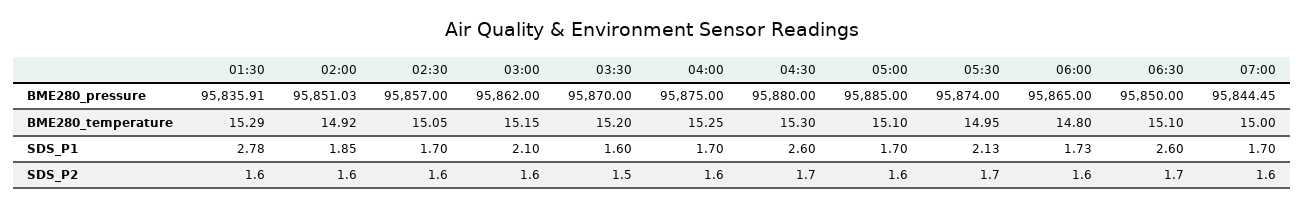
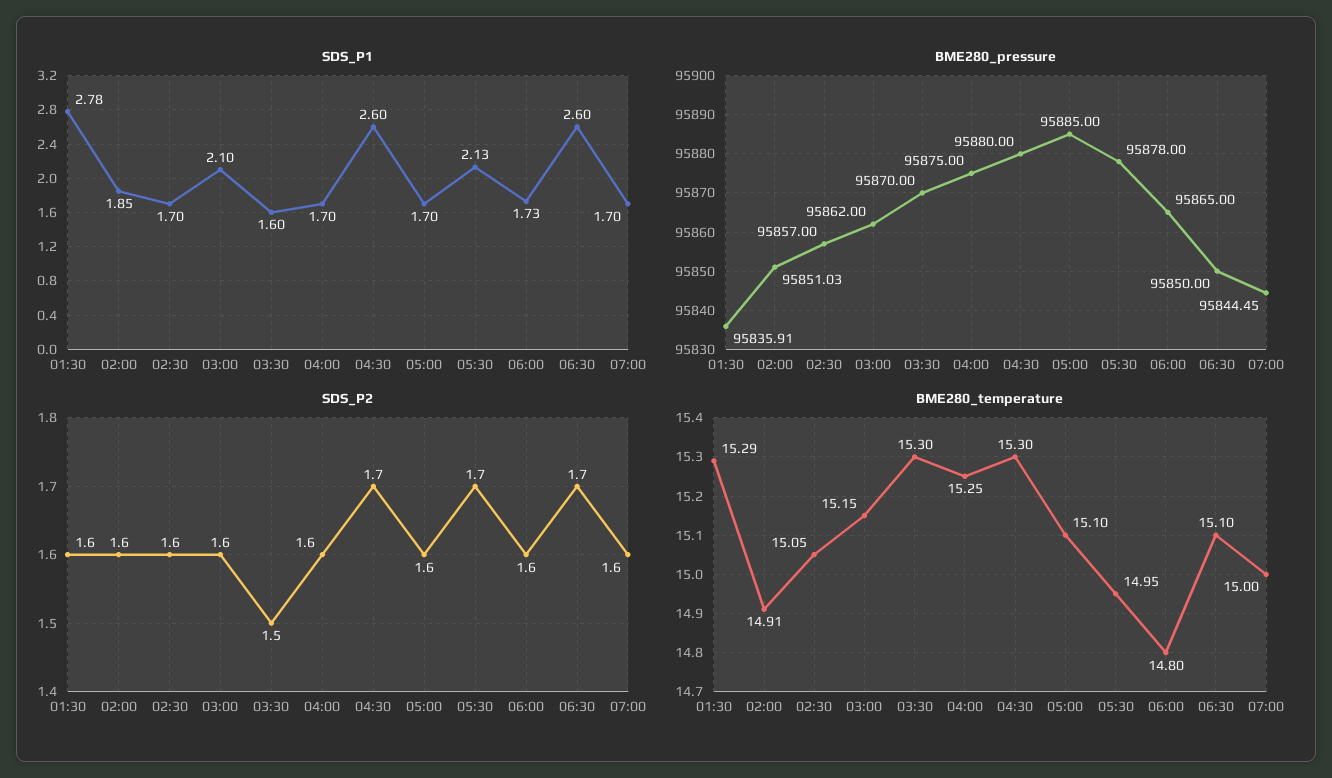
  {
    "BME280_pressure": {
      "01:30": 95835.91,
      "02:00": 95851.03,
      "02:30": 95857,
      "03:00": 95862,
      "03:30": 95870,
      "04:00": 95875,
      "04:30": 95880,
      "05:00": 95885,
-     "05:30": 95874,
+     "05:30": 95878,
      "06:00": 95865,
      "06:30": 95850,
      "07:00": 95844.45
    },
    "BME280_temperature": {
      "01:30": 15.29,
-     "02:00": 14.92,
+     "02:00": 14.91,
      "02:30": 15.05,
      "03:00": 15.15,
-     "03:30": 15.2,
+     "03:30": 15.3,
      "04:00": 15.25,
      "04:30": 15.3,
      "05:00": 15.1,
      "05:30": 14.95,
      "06:00": 14.8,
      "06:30": 15.1,
      "07:00": 15
    },
    "SDS_P1": {
      "01:30": 2.78,
      "02:00": 1.85,
      "02:30": 1.7,
      "03:00": 2.1,
      "03:30": 1.6,
      "04:00": 1.7,
      "04:30": 2.6,
      "05:00": 1.7,
      "05:30": 2.13,
      "06:00": 1.73,
      "06:30": 2.6,
      "07:00": 1.7
    },
    "SDS_P2": {
      "01:30": 1.6,
      "02:00": 1.6,
      "02:30": 1.6,
      "03:00": 1.6,
      "03:30": 1.5,
      "04:00": 1.6,
      "04:30": 1.7,
      "05:00": 1.6,
      "05:30": 1.7,
      "06:00": 1.6,
      "06:30": 1.7,
      "07:00": 1.6
    }
  }

